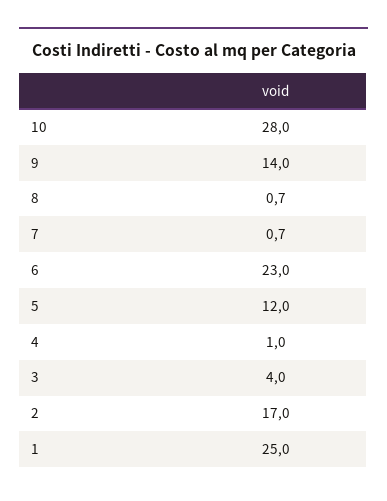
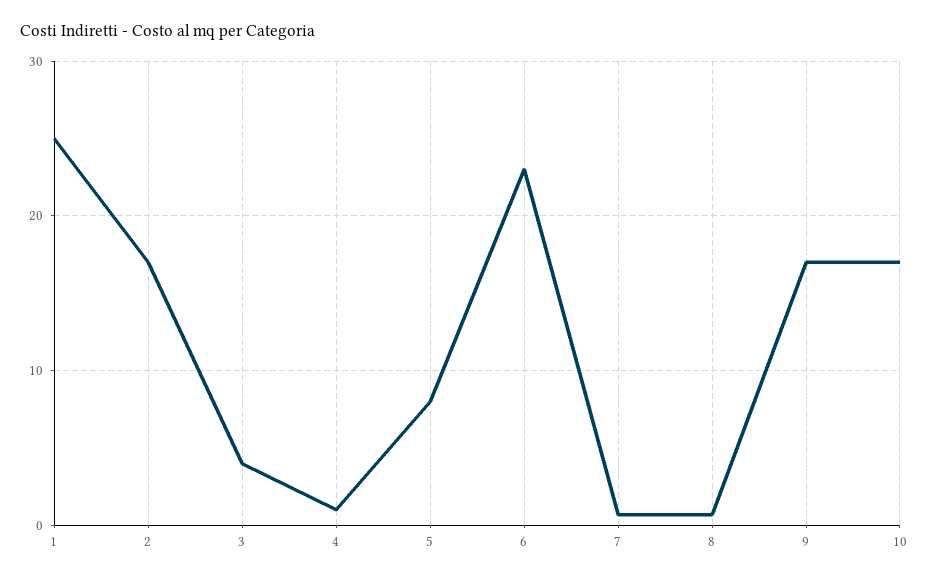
  {
-   "10": 28,
+   "10": 17,
-   "9": 14,
+   "9": 17,
    "8": 0.7,
    "7": 0.7,
    "6": 23,
-   "5": 12,
+   "5": 8,
    "4": 1,
    "3": 4,
    "2": 17,
    "1": 25
  }

